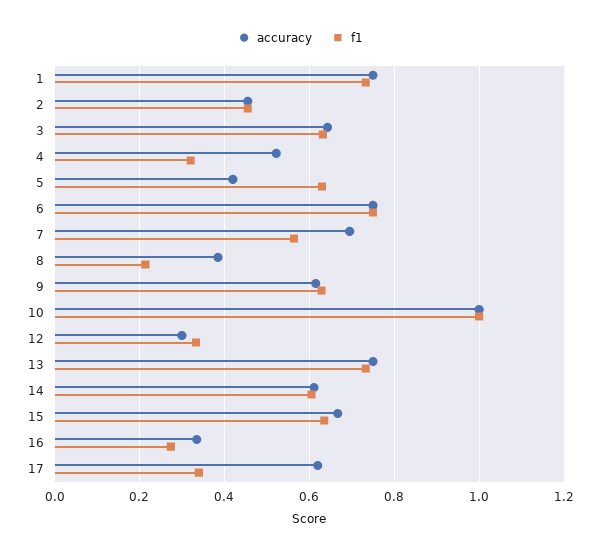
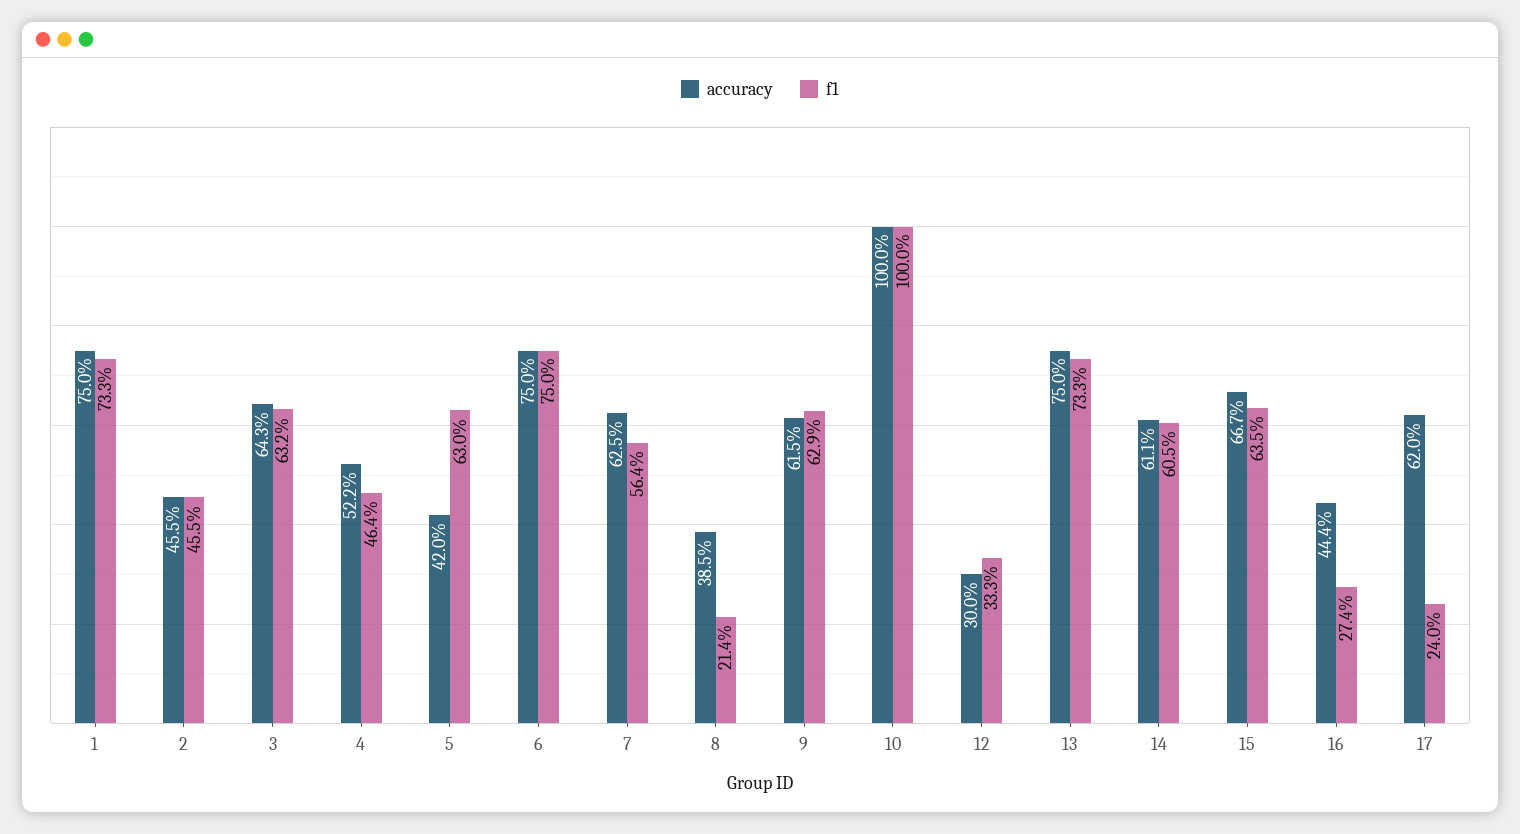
  {
    "accuracy": {
      "1": 0.75,
      "2": 0.455,
      "3": 0.643,
      "4": 0.522,
      "5": 0.42,
      "6": 0.75,
-     "7": 0.7,
+     "7": 0.625,
      "8": 0.385,
      "9": 0.615,
      "10": 1,
      "12": 0.3,
      "13": 0.75,
      "14": 0.611,
      "15": 0.667,
-     "16": 0.34,
+     "16": 0.444,
      "17": 0.62
    },
    "f1": {
      "1": 0.733,
      "2": 0.455,
      "3": 0.632,
-     "4": 0.32,
+     "4": 0.464,
      "5": 0.63,
      "6": 0.75,
      "7": 0.564,
      "8": 0.214,
      "9": 0.629,
      "10": 1,
      "12": 0.333,
      "13": 0.733,
      "14": 0.605,
      "15": 0.635,
      "16": 0.274,
-     "17": 0.34
+     "17": 0.24
    }
  }

